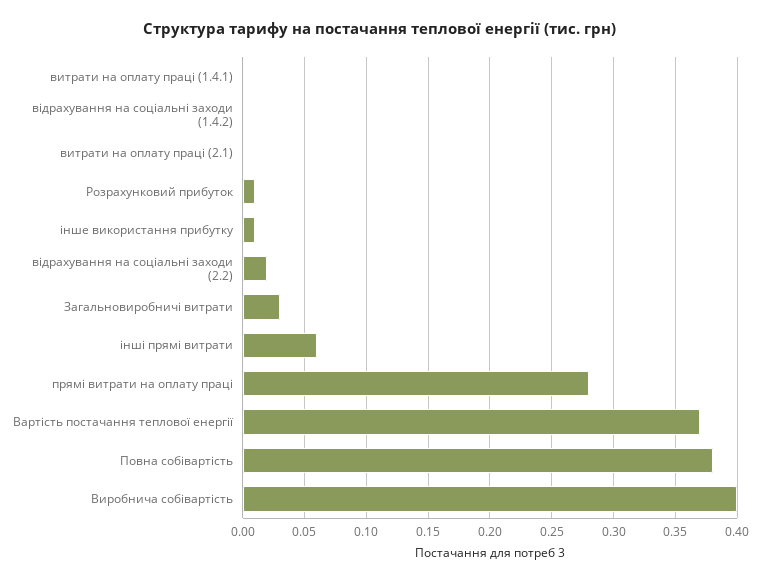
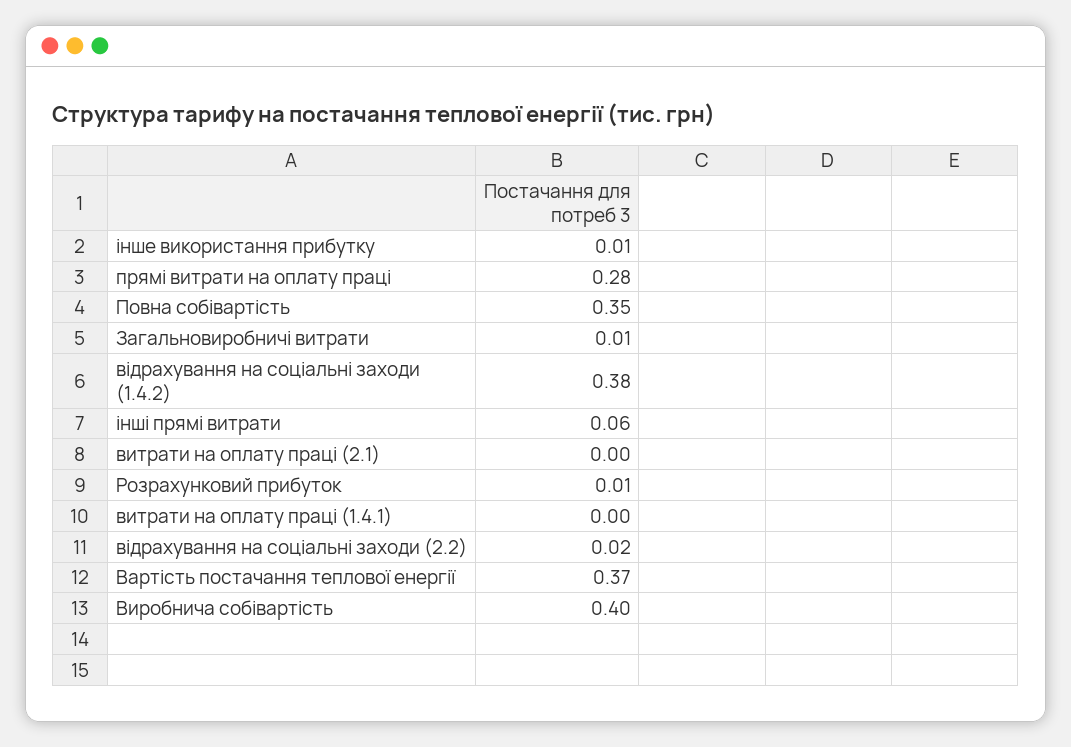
  {
    "витрати на оплату праці (1.4.1)": 0,
-   "відрахування на соціальні заходи (1.4.2)": 0,
+   "відрахування на соціальні заходи (1.4.2)": 0.38,
    "витрати на оплату праці (2.1)": 0,
    "Розрахунковий прибуток": 0.01,
    "інше використання прибутку": 0.01,
    "відрахування на соціальні заходи (2.2)": 0.02,
-   "Загальновиробничі витрати": 0.03,
+   "Загальновиробничі витрати": 0.01,
    "інші прямі витрати": 0.06,
    "прямі витрати на оплату праці": 0.28,
    "Вартість постачання теплової енергії": 0.37,
-   "Повна собівартість": 0.38,
+   "Повна собівартість": 0.35,
    "Виробнича собівартість": 0.4
  }

